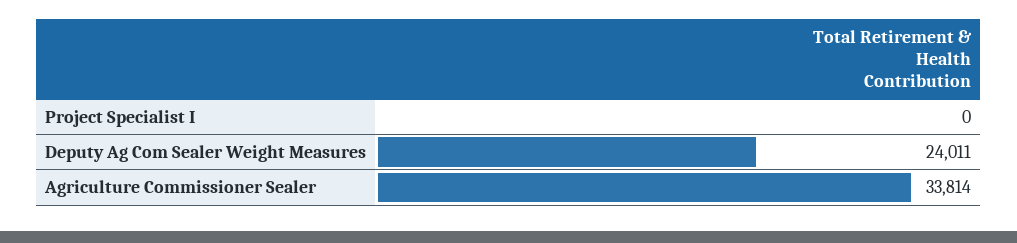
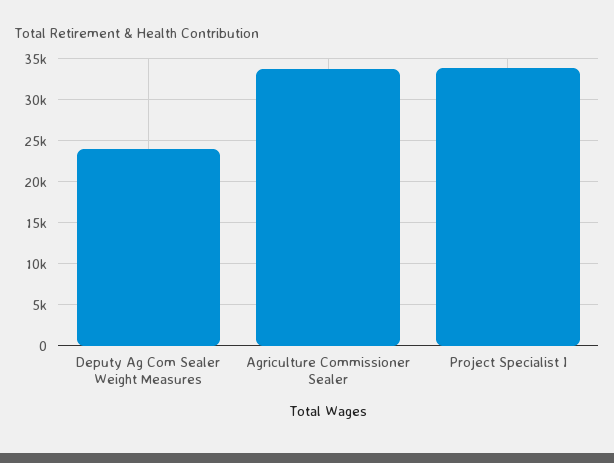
  {
-   "Project Specialist I": 0,
+   "Project Specialist I": 34000,
    "Deputy Ag Com Sealer Weight Measures": 24011,
    "Agriculture Commissioner Sealer": 33814
  }

